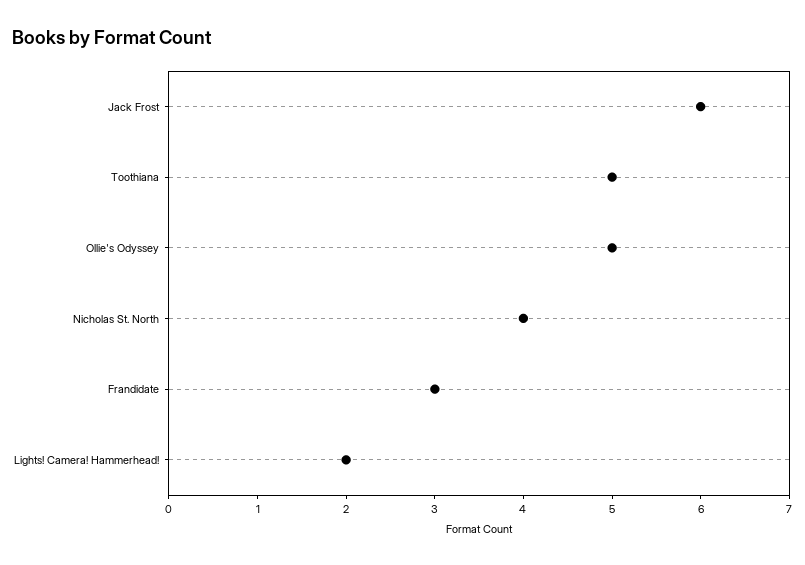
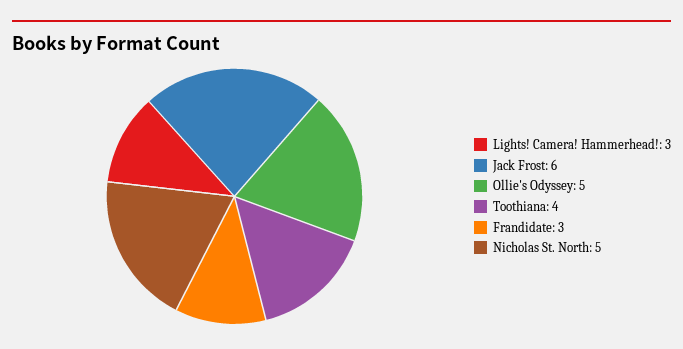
  {
    "Jack Frost": 6,
-   "Toothiana": 5,
+   "Toothiana": 4,
    "Ollie's Odyssey": 5,
-   "Nicholas St. North": 4,
+   "Nicholas St. North": 5,
    "Frandidate": 3,
-   "Lights! Camera! Hammerhead!": 2
+   "Lights! Camera! Hammerhead!": 3
  }

